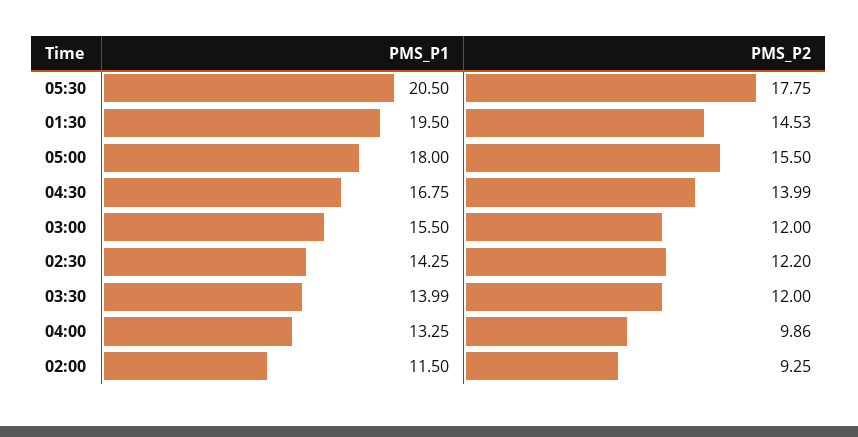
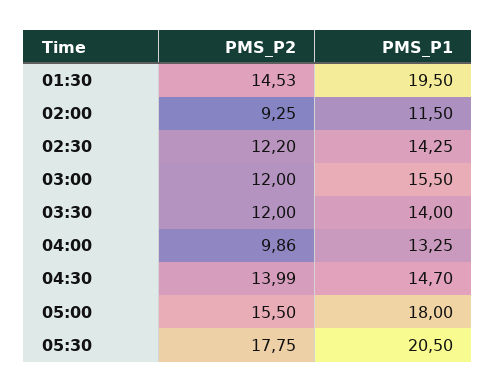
  {
    "PMS_P1": {
      "05:30": 20.5,
      "01:30": 19.5,
      "05:00": 18,
-     "04:30": 16.75,
+     "04:30": 14.7,
      "03:00": 15.5,
      "02:30": 14.25,
-     "03:30": 13.99,
+     "03:30": 14,
      "04:00": 13.25,
      "02:00": 11.5
    },
    "PMS_P2": {
      "05:30": 17.75,
      "01:30": 14.53,
      "05:00": 15.5,
      "04:30": 13.99,
      "03:00": 12,
      "02:30": 12.2,
      "03:30": 12,
      "04:00": 9.86,
      "02:00": 9.25
    }
  }

